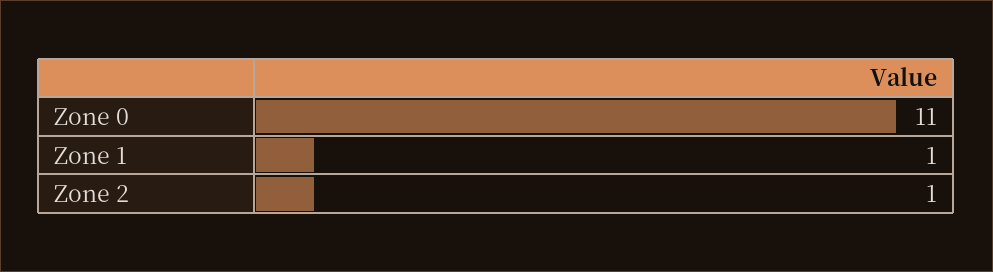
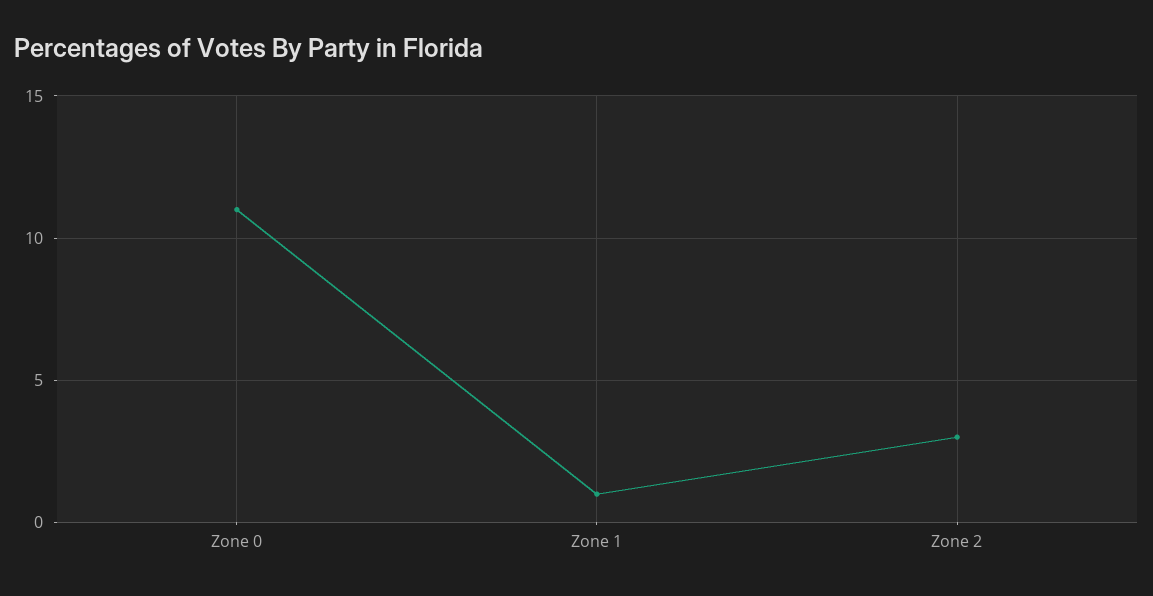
  {
    "Zone 0": 11,
    "Zone 1": 1,
-   "Zone 2": 1
+   "Zone 2": 3
  }

